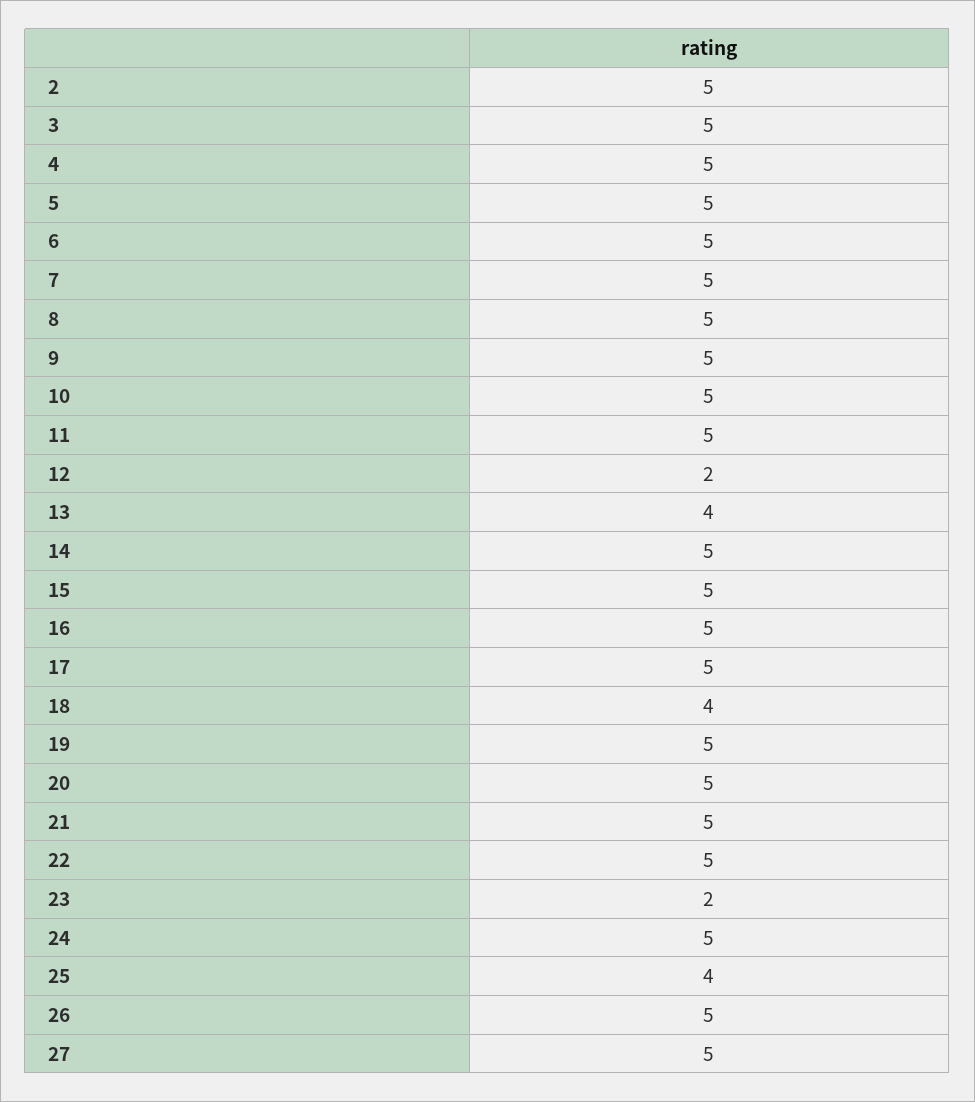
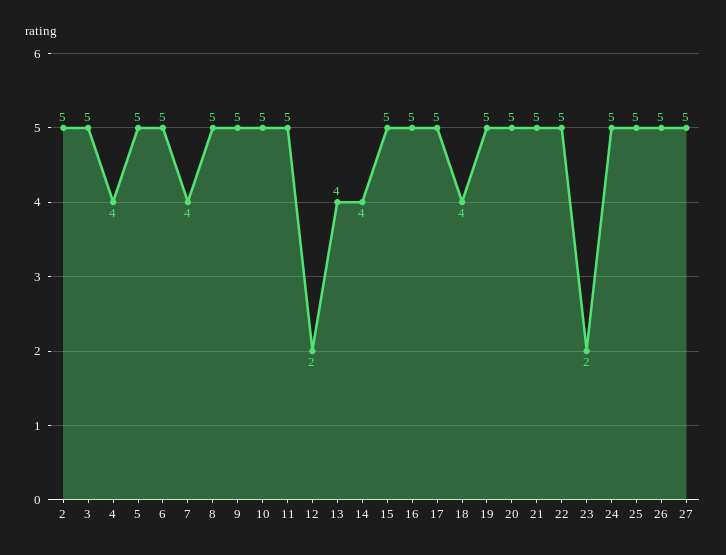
  {
    "2": 5,
    "3": 5,
-   "4": 5,
+   "4": 4,
    "5": 5,
    "6": 5,
-   "7": 5,
+   "7": 4,
    "8": 5,
    "9": 5,
    "10": 5,
    "11": 5,
    "12": 2,
    "13": 4,
-   "14": 5,
+   "14": 4,
    "15": 5,
    "16": 5,
    "17": 5,
    "18": 4,
    "19": 5,
    "20": 5,
    "21": 5,
    "22": 5,
    "23": 2,
    "24": 5,
-   "25": 4,
+   "25": 5,
    "26": 5,
    "27": 5
  }

